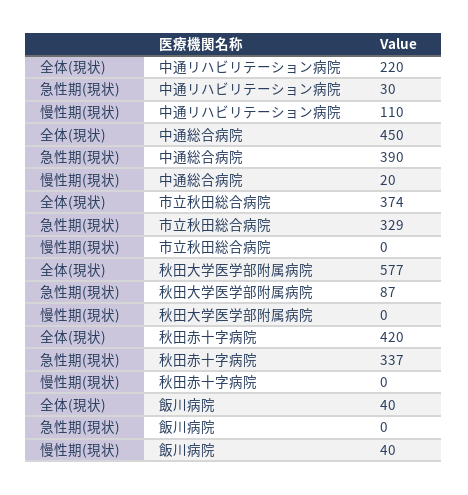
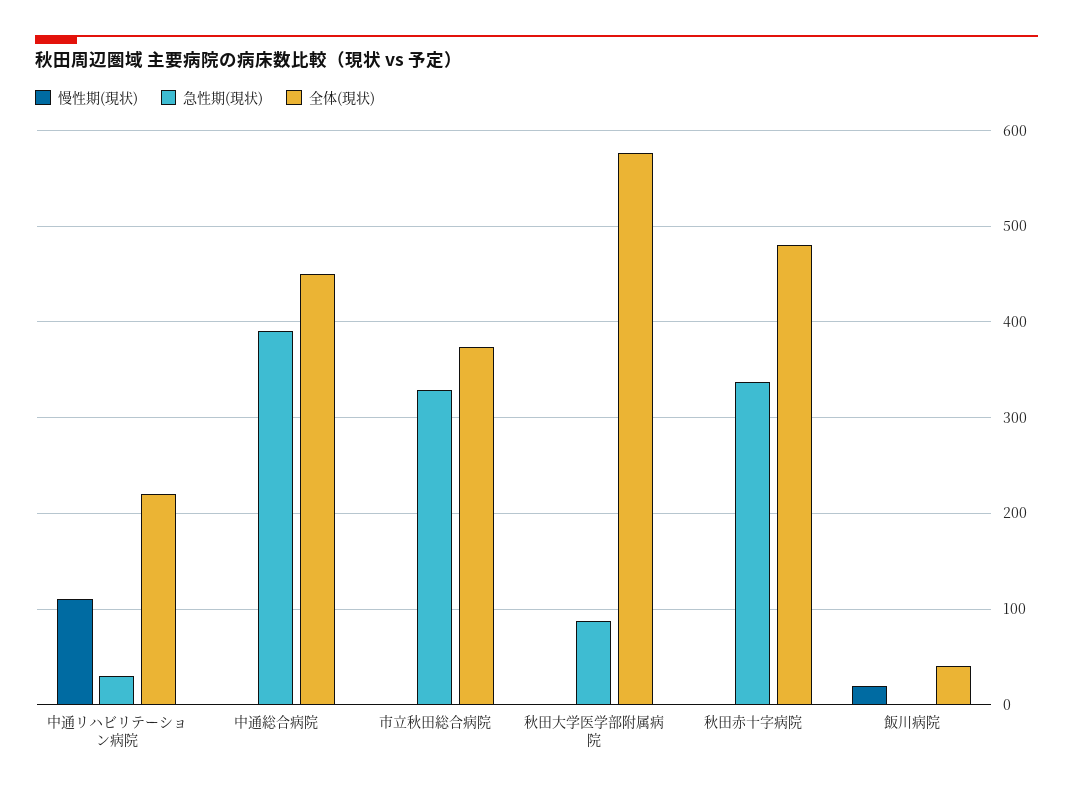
  {
    "全体(現状)": {
      "中通リハビリテーション病院": 220,
      "中通総合病院": 450,
      "市立秋田総合病院": 374,
      "秋田大学医学部附属病院": 577,
-     "秋田赤十字病院": 420,
+     "秋田赤十字病院": 480,
      "飯川病院": 40
    },
    "急性期(現状)": {
      "中通リハビリテーション病院": 30,
      "中通総合病院": 390,
      "市立秋田総合病院": 329,
      "秋田大学医学部附属病院": 87,
      "秋田赤十字病院": 337,
      "飯川病院": 0
    },
    "慢性期(現状)": {
      "中通リハビリテーション病院": 110,
-     "中通総合病院": 20,
+     "中通総合病院": 0,
      "市立秋田総合病院": 0,
      "秋田大学医学部附属病院": 0,
      "秋田赤十字病院": 0,
-     "飯川病院": 40
+     "飯川病院": 20
    }
  }

